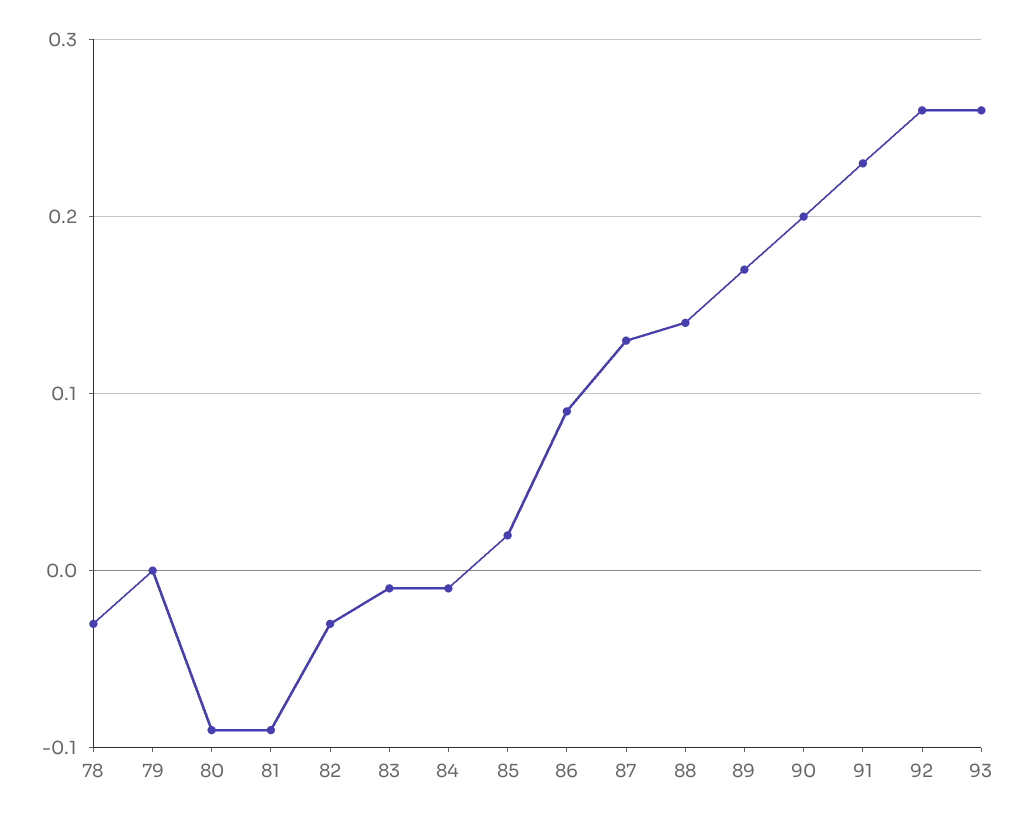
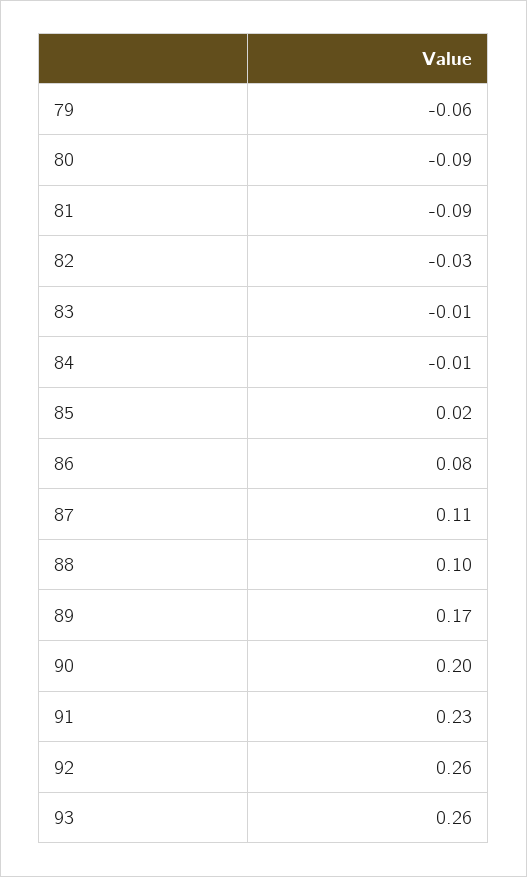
  {
-   "78": -0.03,
-   "79": 0,
+   "79": -0.06,
    "80": -0.09,
    "81": -0.09,
    "82": -0.03,
    "83": -0.01,
    "84": -0.01,
    "85": 0.02,
-   "86": 0.09,
+   "86": 0.08,
-   "87": 0.13,
+   "87": 0.11,
-   "88": 0.14,
+   "88": 0.1,
    "89": 0.17,
    "90": 0.2,
    "91": 0.23,
    "92": 0.26,
    "93": 0.26
  }

